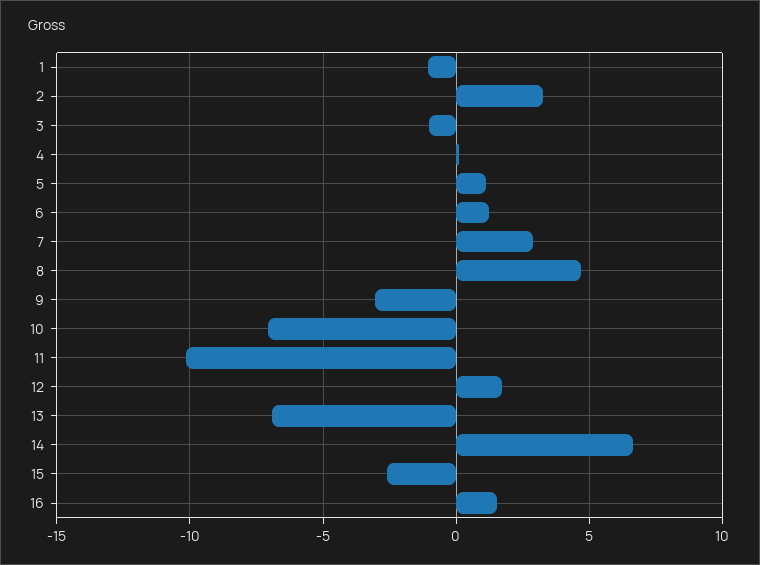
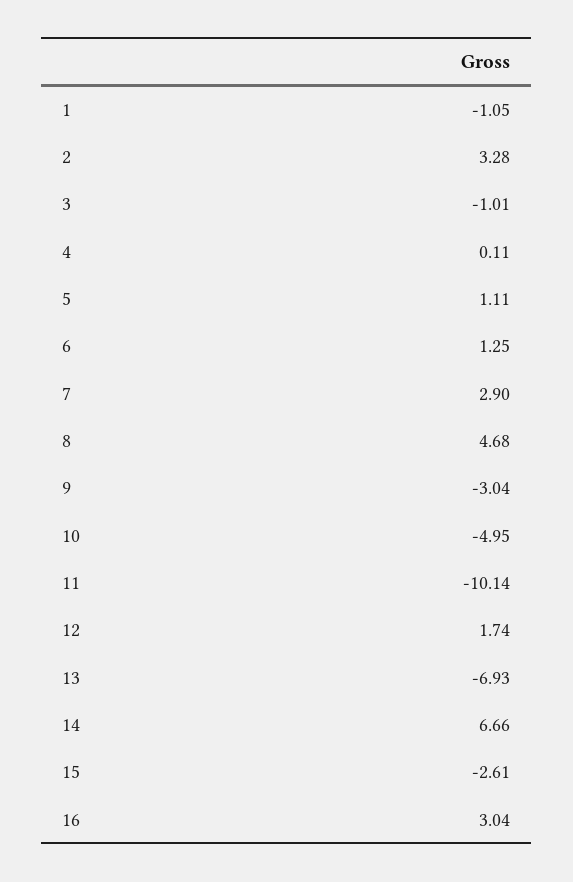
  {
    "1": -1.05,
    "2": 3.28,
    "3": -1.01,
    "4": 0.11,
    "5": 1.11,
    "6": 1.25,
    "7": 2.9,
    "8": 4.68,
    "9": -3.04,
-   "10": -7,
+   "10": -4.95,
    "11": -10.14,
    "12": 1.74,
    "13": -6.93,
    "14": 6.66,
    "15": -2.61,
-   "16": 1.5
+   "16": 3.04
  }

